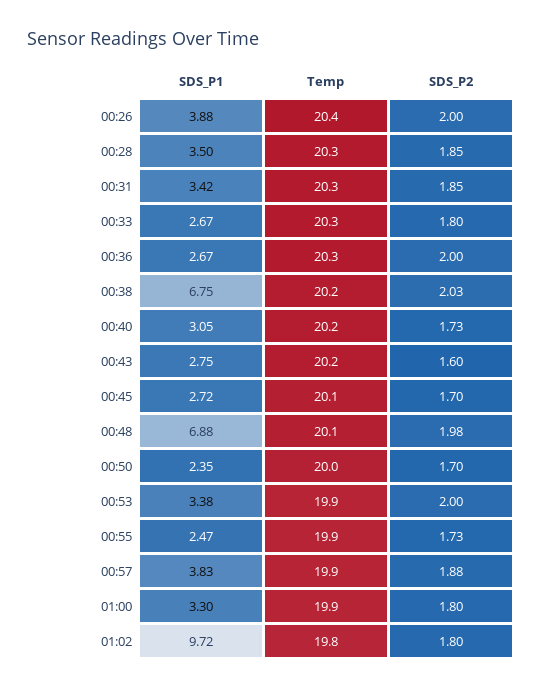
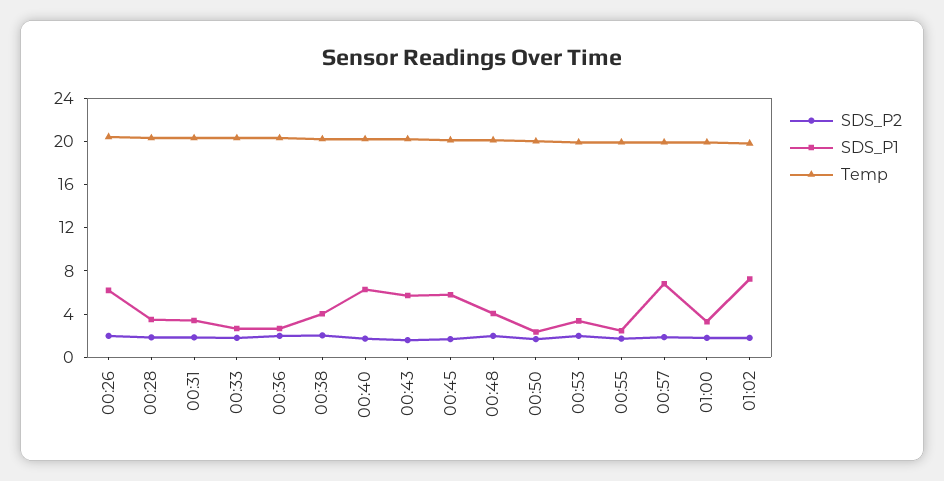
  {
    "SDS_P1": {
-     "00:26": 3.88,
+     "00:26": 6,
      "00:28": 3.5,
      "00:31": 3.42,
      "00:33": 2.67,
      "00:36": 2.67,
-     "00:38": 6.75,
+     "00:38": 4,
-     "00:40": 3.05,
+     "00:40": 6,
-     "00:43": 2.75,
+     "00:43": 6,
-     "00:45": 2.72,
+     "00:45": 6,
-     "00:48": 6.88,
+     "00:48": 4,
      "00:50": 2.35,
      "00:53": 3.38,
      "00:55": 2.47,
-     "00:57": 3.83,
+     "00:57": 7,
      "01:00": 3.3,
-     "01:02": 9.72
+     "01:02": 7
    },
    "Temp": {
      "00:26": 20.4,
      "00:28": 20.3,
      "00:31": 20.3,
      "00:33": 20.3,
      "00:36": 20.3,
      "00:38": 20.2,
      "00:40": 20.2,
      "00:43": 20.2,
      "00:45": 20.1,
      "00:48": 20.1,
      "00:50": 20,
      "00:53": 19.9,
      "00:55": 19.9,
      "00:57": 19.9,
      "01:00": 19.9,
      "01:02": 19.8
    },
    "SDS_P2": {
      "00:26": 2,
      "00:28": 1.85,
      "00:31": 1.85,
      "00:33": 1.8,
      "00:36": 2,
      "00:38": 2.03,
      "00:40": 1.73,
      "00:43": 1.6,
      "00:45": 1.7,
      "00:48": 1.98,
      "00:50": 1.7,
      "00:53": 2,
      "00:55": 1.73,
      "00:57": 1.88,
      "01:00": 1.8,
      "01:02": 1.8
    }
  }

